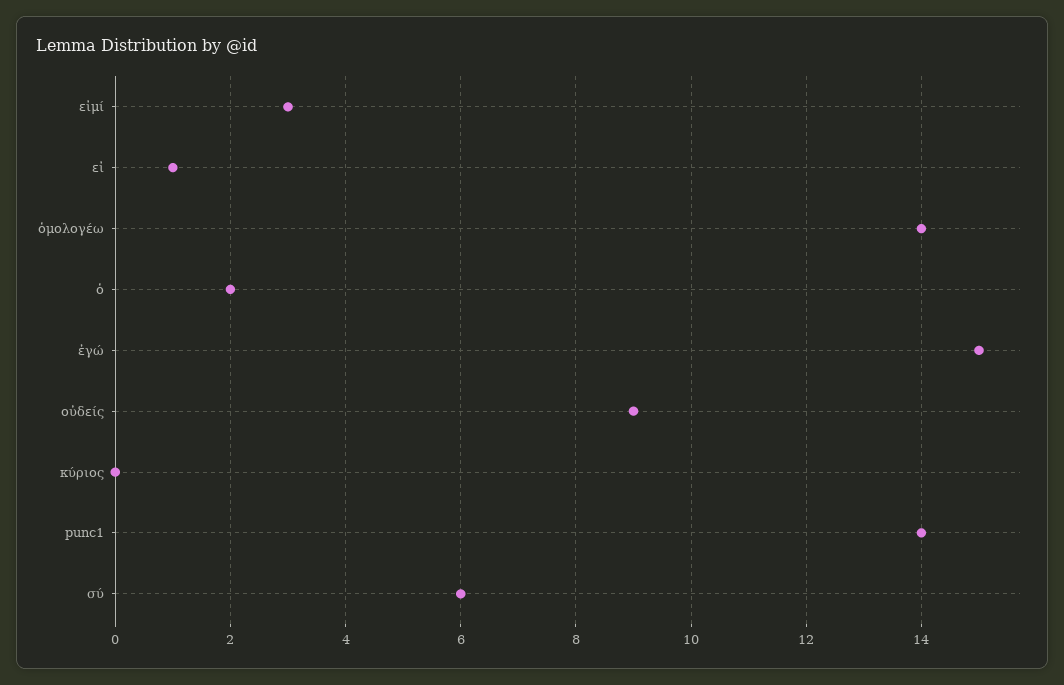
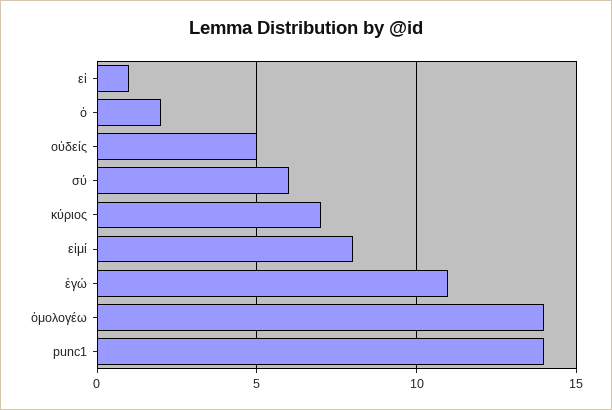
  {
-   "εἰμί": 3,
+   "εἰμί": 8,
    "εἰ": 1,
    "ὁμολογέω": 14,
    "ὁ": 2,
-   "ἐγώ": 15,
+   "ἐγώ": 11,
-   "οὐδείς": 9,
+   "οὐδείς": 5,
-   "κύριος": 0,
+   "κύριος": 7,
    "punc1": 14,
    "σύ": 6
  }

